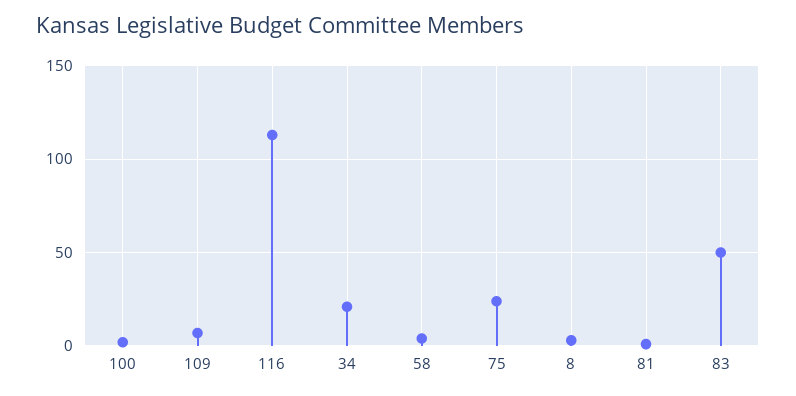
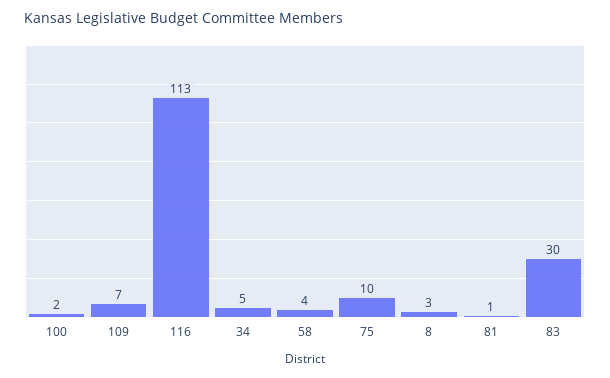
  {
    "100": 2,
    "109": 7,
    "116": 113,
-   "34": 20,
+   "34": 5,
    "58": 4,
-   "75": 25,
+   "75": 10,
    "8": 3,
    "81": 1,
-   "83": 50
+   "83": 30
  }

